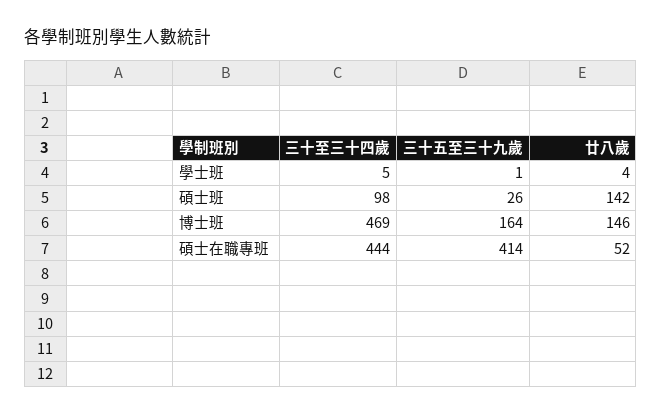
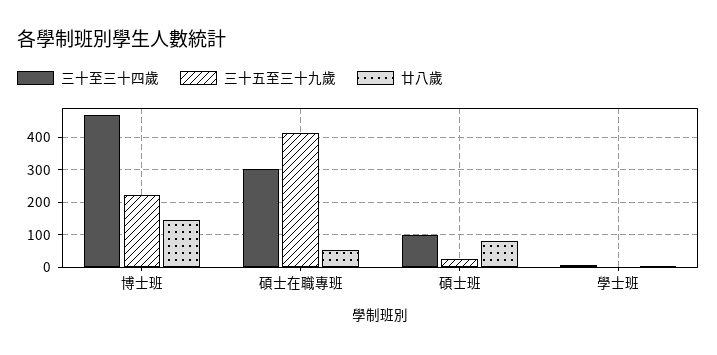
  {
    "三十至三十四歲": {
      "學士班": 5,
      "碩士班": 98,
      "博士班": 469,
-     "碩士在職專班": 444
+     "碩士在職專班": 300
    },
    "三十五至三十九歲": {
      "學士班": 1,
      "碩士班": 26,
-     "博士班": 164,
+     "博士班": 220,
      "碩士在職專班": 414
    },
    "廿八歲": {
      "學士班": 4,
-     "碩士班": 142,
+     "碩士班": 80,
      "博士班": 146,
      "碩士在職專班": 52
    }
  }

